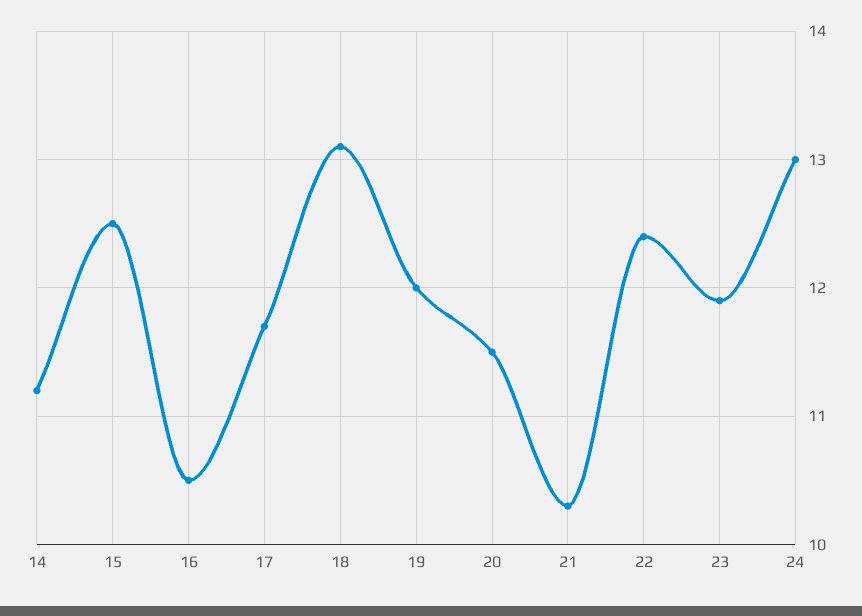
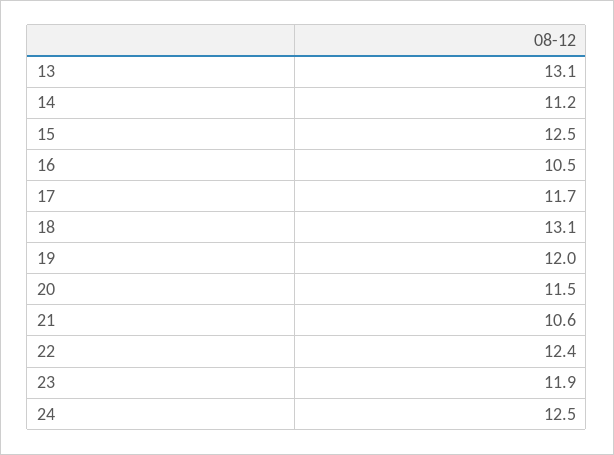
  {
    "14": 11.2,
    "15": 12.5,
    "16": 10.5,
    "17": 11.7,
    "18": 13.1,
    "19": 12,
    "20": 11.5,
-   "21": 10.3,
+   "21": 10.6,
    "22": 12.4,
    "23": 11.9,
-   "24": 13
+   "24": 12.5,
+   "13": 13.1
  }

